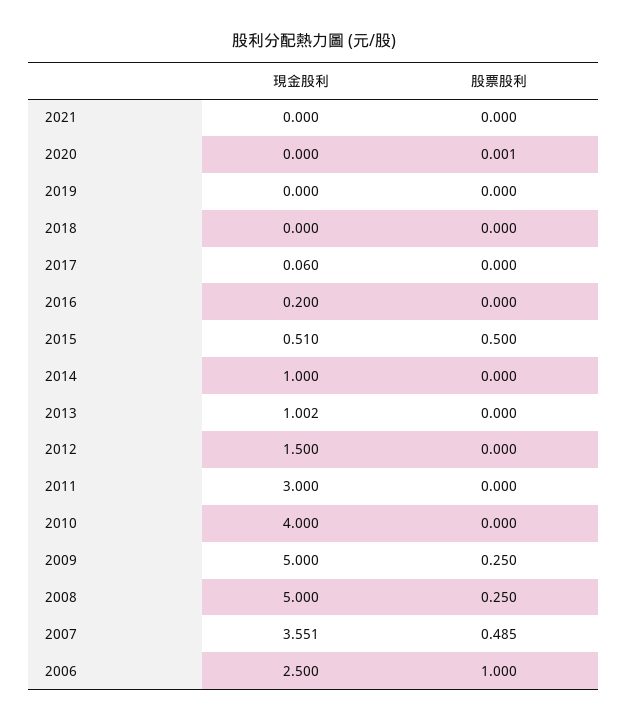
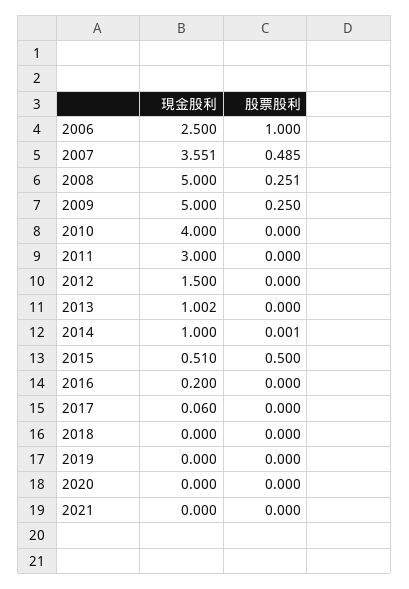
  {
    "現金股利": {
      "2021": 0,
      "2020": 0,
      "2019": 0,
      "2018": 0,
      "2017": 0.06,
      "2016": 0.2,
      "2015": 0.51,
      "2014": 1,
      "2013": 1.002,
      "2012": 1.5,
      "2011": 3,
      "2010": 4,
      "2009": 5,
      "2008": 5,
      "2007": 3.551,
      "2006": 2.5
    },
    "股票股利": {
      "2021": 0,
-     "2020": 0.001,
+     "2020": 0,
      "2019": 0,
      "2018": 0,
      "2017": 0,
      "2016": 0,
      "2015": 0.5,
-     "2014": 0,
+     "2014": 0.001,
      "2013": 0,
      "2012": 0,
      "2011": 0,
      "2010": 0,
      "2009": 0.25,
-     "2008": 0.25,
+     "2008": 0.251,
      "2007": 0.485,
      "2006": 1
    }
  }

